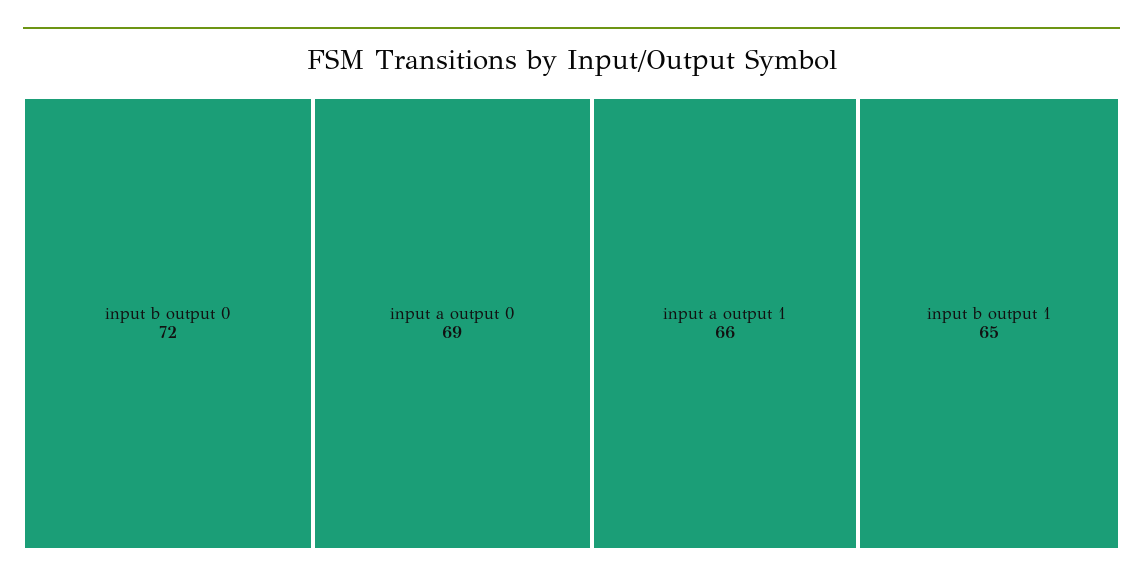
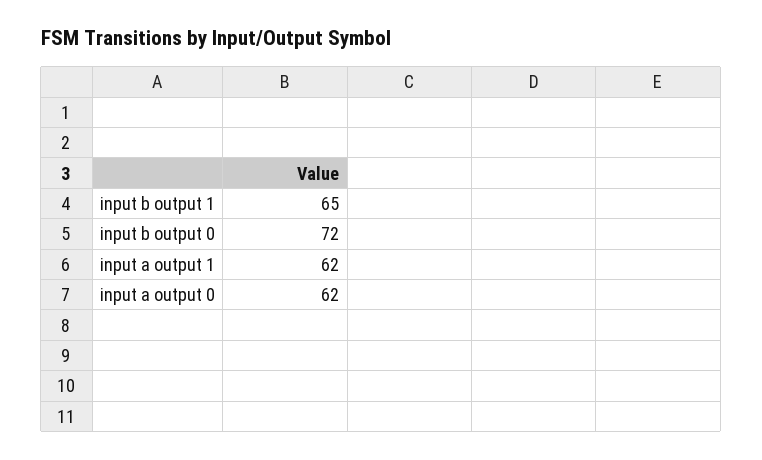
  {
    "input b output 0": 72,
-   "input a output 0": 69,
+   "input a output 0": 62,
-   "input a output 1": 66,
+   "input a output 1": 62,
    "input b output 1": 65
  }

